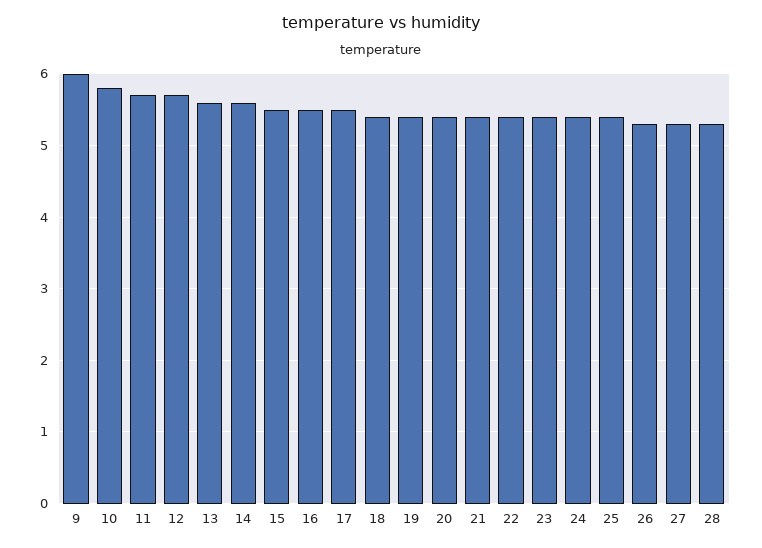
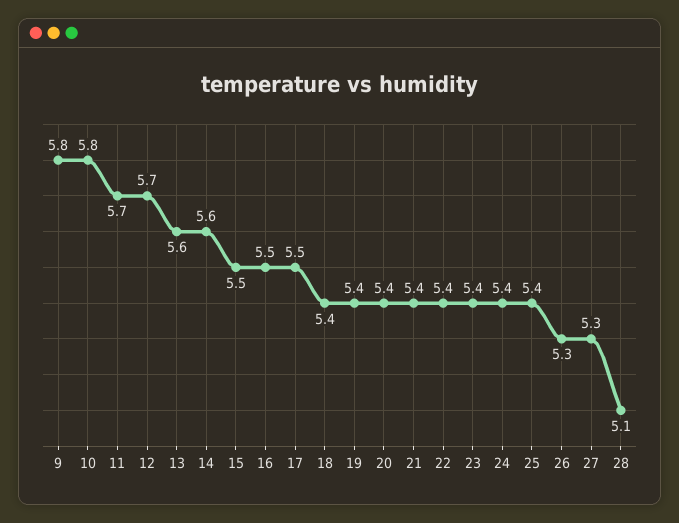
  {
-   "9": 6,
+   "9": 5.8,
    "10": 5.8,
    "11": 5.7,
    "12": 5.7,
    "13": 5.6,
    "14": 5.6,
    "15": 5.5,
    "16": 5.5,
    "17": 5.5,
    "18": 5.4,
    "19": 5.4,
    "20": 5.4,
    "21": 5.4,
    "22": 5.4,
    "23": 5.4,
    "24": 5.4,
    "25": 5.4,
    "26": 5.3,
    "27": 5.3,
-   "28": 5.3
+   "28": 5.1
  }

